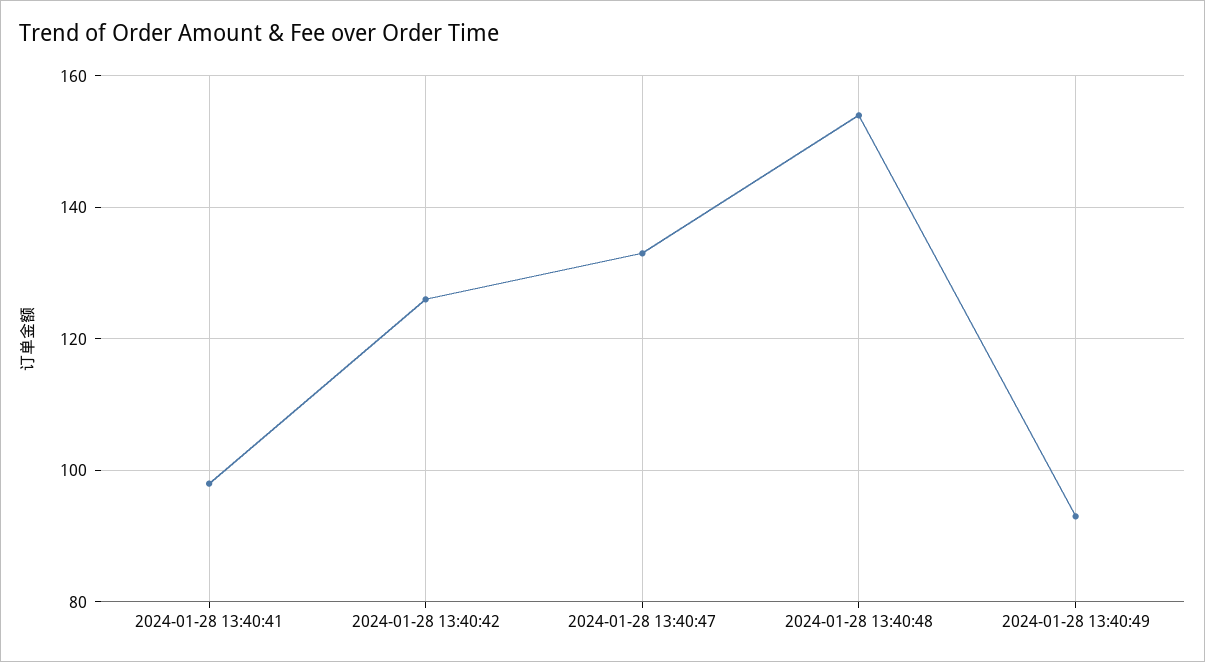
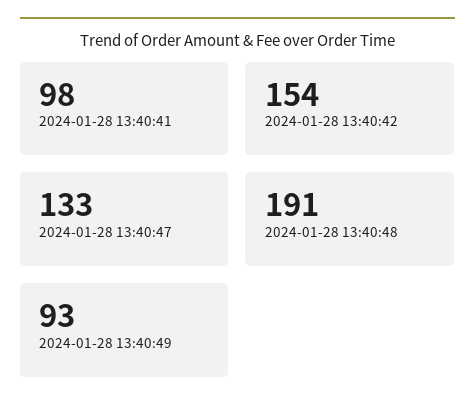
  {
    "2024-01-28 13:40:41": 98,
-   "2024-01-28 13:40:42": 125,
+   "2024-01-28 13:40:42": 154,
    "2024-01-28 13:40:47": 133,
-   "2024-01-28 13:40:48": 155,
+   "2024-01-28 13:40:48": 191,
    "2024-01-28 13:40:49": 93
  }

